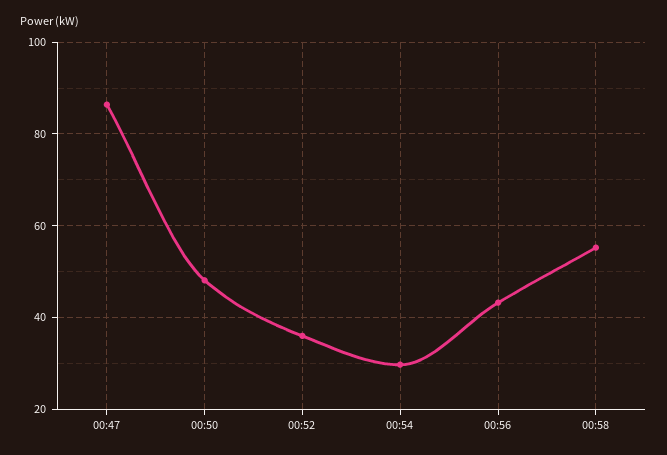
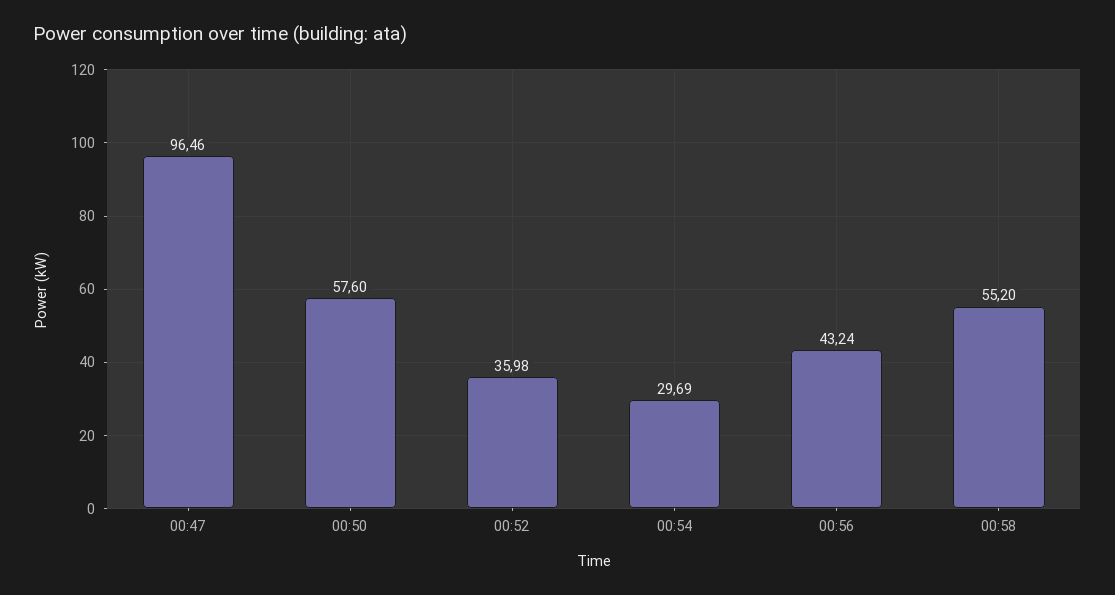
  {
-   "00:47": 86,
+   "00:47": 96.46,
-   "00:50": 48,
+   "00:50": 57.6,
    "00:52": 35.98,
    "00:54": 29.69,
    "00:56": 43.24,
    "00:58": 55.2
  }

